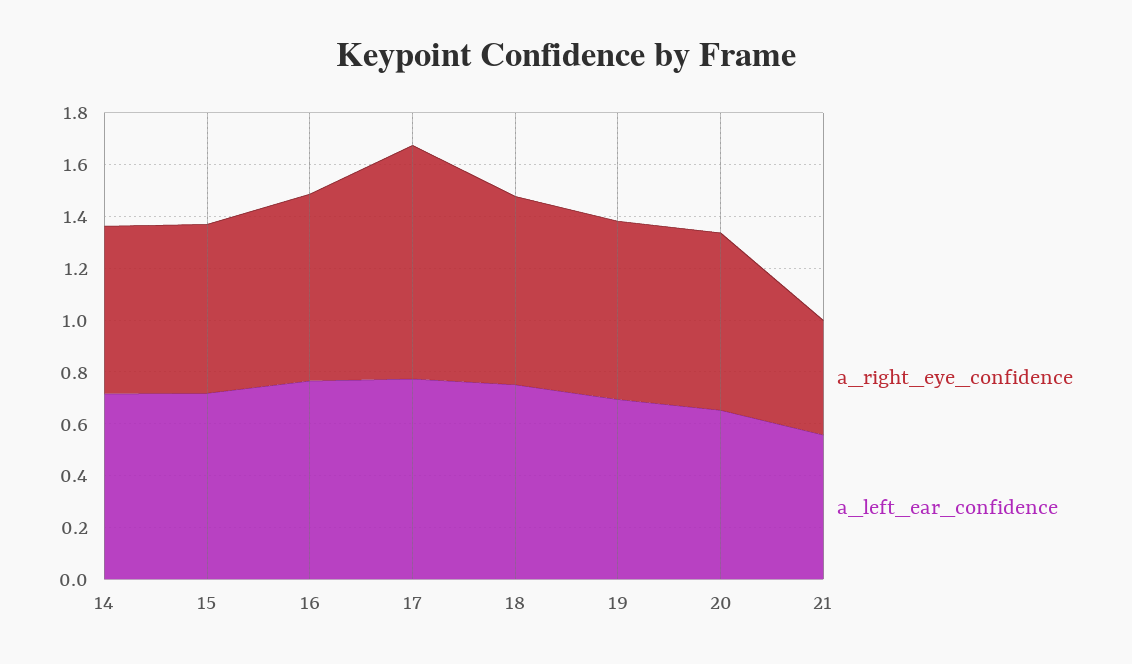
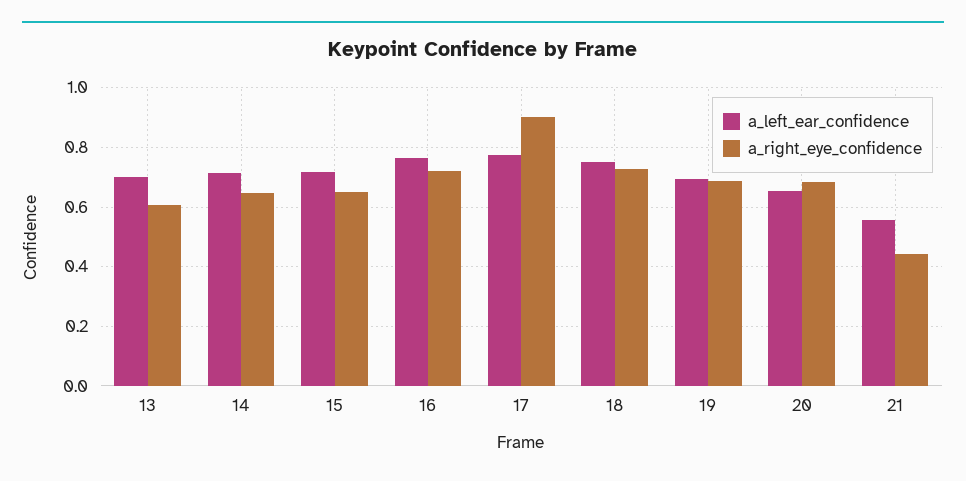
  {
    "a_right_eye_confidence": {
      "14": 0.65,
      "15": 0.65,
      "16": 0.725,
      "17": 0.9,
      "18": 0.725,
      "19": 0.7,
      "20": 0.675,
-     "21": 0.45
+     "21": 0.45,
+     "13": 0.6
    },
    "a_left_ear_confidence": {
      "14": 0.725,
      "15": 0.725,
      "16": 0.775,
      "17": 0.775,
      "18": 0.75,
      "19": 0.7,
      "20": 0.65,
-     "21": 0.55
+     "21": 0.55,
+     "13": 0.7
    }
  }

